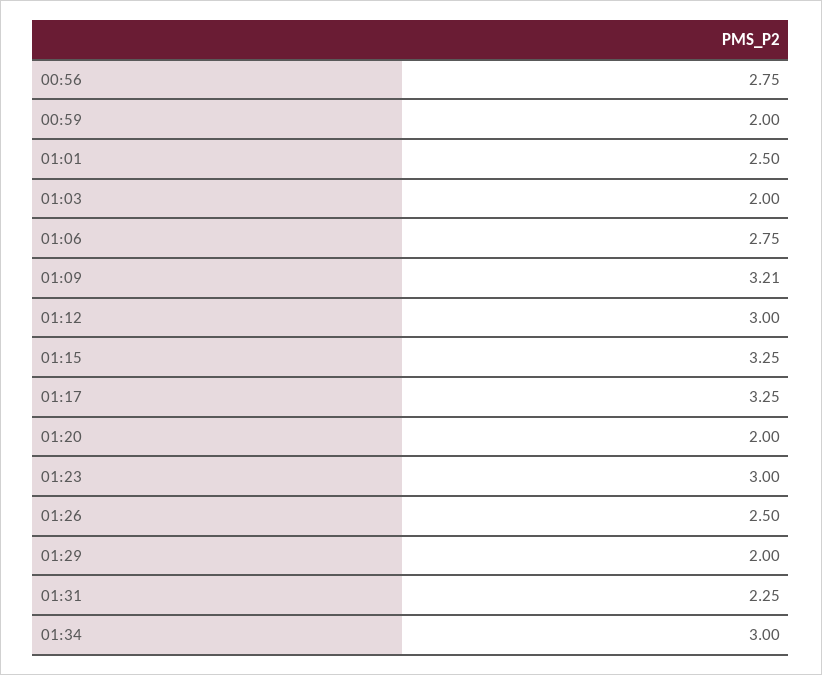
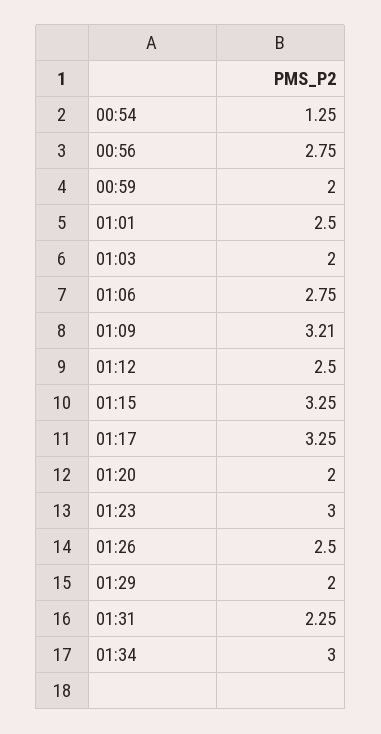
  {
    "00:56": 2.75,
    "00:59": 2,
    "01:01": 2.5,
    "01:03": 2,
    "01:06": 2.75,
    "01:09": 3.21,
-   "01:12": 3,
+   "01:12": 2.5,
    "01:15": 3.25,
    "01:17": 3.25,
    "01:20": 2,
    "01:23": 3,
    "01:26": 2.5,
    "01:29": 2,
    "01:31": 2.25,
-   "01:34": 3
+   "01:34": 3,
+   "00:54": 1.25
  }

